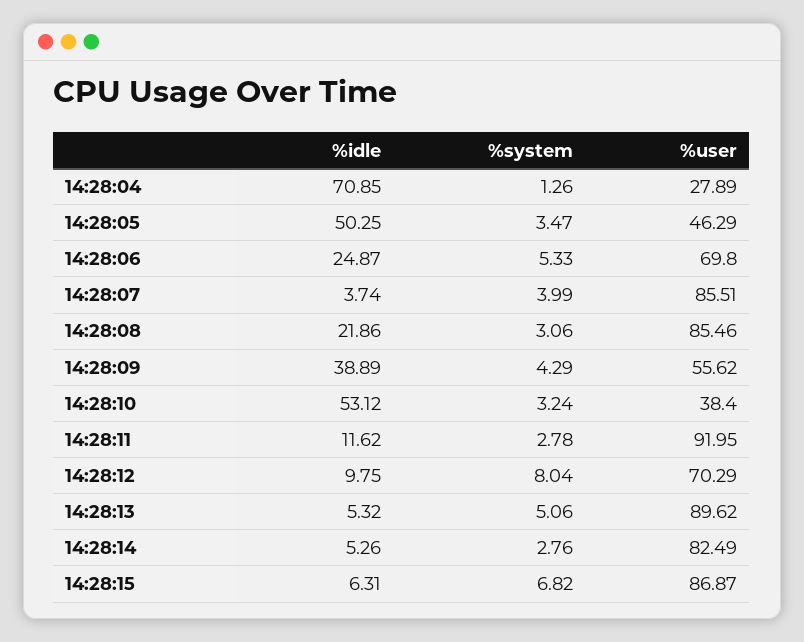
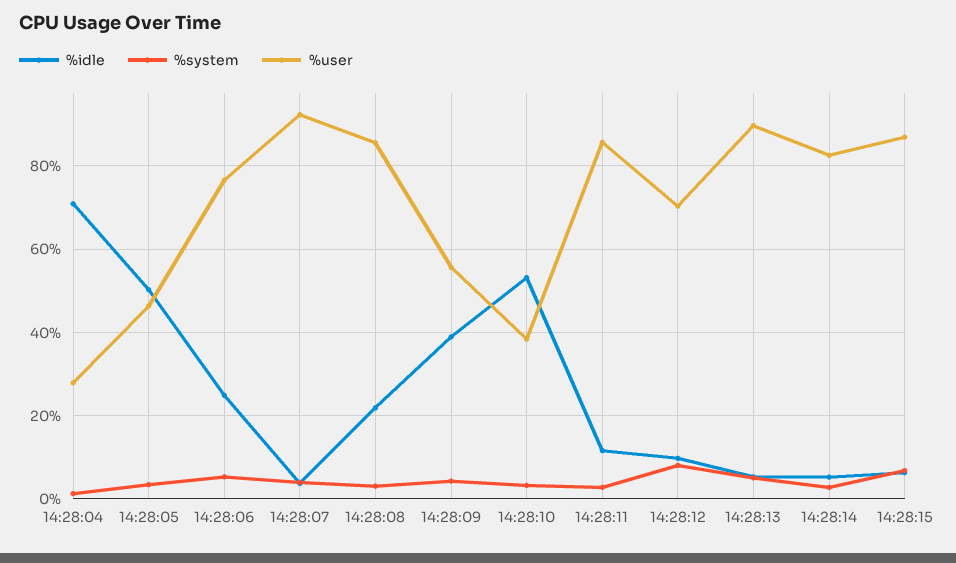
  {
    "%idle": {
      "14:28:04": 70.85,
      "14:28:05": 50.25,
      "14:28:06": 24.87,
      "14:28:07": 3.74,
      "14:28:08": 21.86,
      "14:28:09": 38.89,
      "14:28:10": 53.12,
      "14:28:11": 11.62,
      "14:28:12": 9.75,
      "14:28:13": 5.32,
      "14:28:14": 5.26,
      "14:28:15": 6.31
    },
    "%system": {
      "14:28:04": 1.26,
      "14:28:05": 3.47,
      "14:28:06": 5.33,
      "14:28:07": 3.99,
      "14:28:08": 3.06,
      "14:28:09": 4.29,
      "14:28:10": 3.24,
      "14:28:11": 2.78,
      "14:28:12": 8.04,
      "14:28:13": 5.06,
      "14:28:14": 2.76,
      "14:28:15": 6.82
    },
    "%user": {
      "14:28:04": 27.89,
      "14:28:05": 46.29,
-     "14:28:06": 69.8,
+     "14:28:06": 76,
-     "14:28:07": 85.51,
+     "14:28:07": 92,
      "14:28:08": 85.46,
      "14:28:09": 55.62,
      "14:28:10": 38.4,
-     "14:28:11": 91.95,
+     "14:28:11": 86,
      "14:28:12": 70.29,
      "14:28:13": 89.62,
      "14:28:14": 82.49,
      "14:28:15": 86.87
    }
  }

